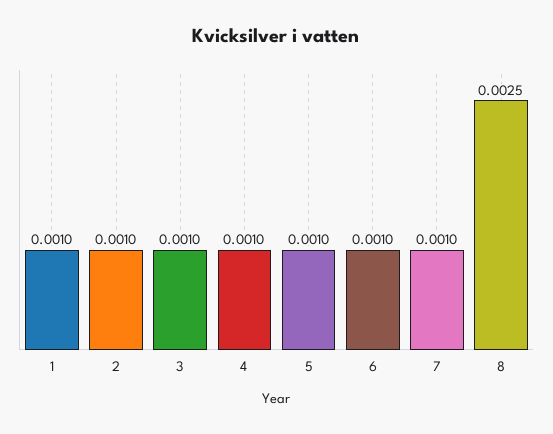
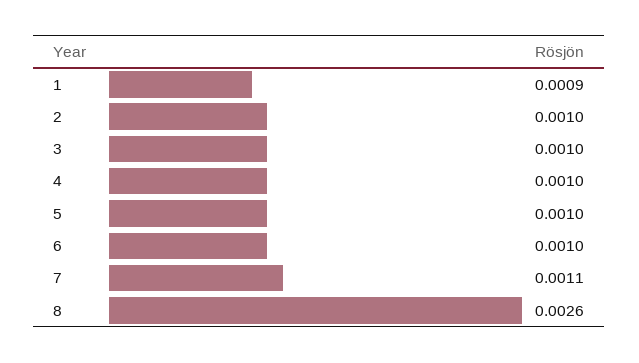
  {
-   "1": 0.001,
+   "1": 0.0009,
    "2": 0.001,
    "3": 0.001,
    "4": 0.001,
    "5": 0.001,
    "6": 0.001,
-   "7": 0.001,
+   "7": 0.0011,
-   "8": 0.0025
+   "8": 0.0026
  }

